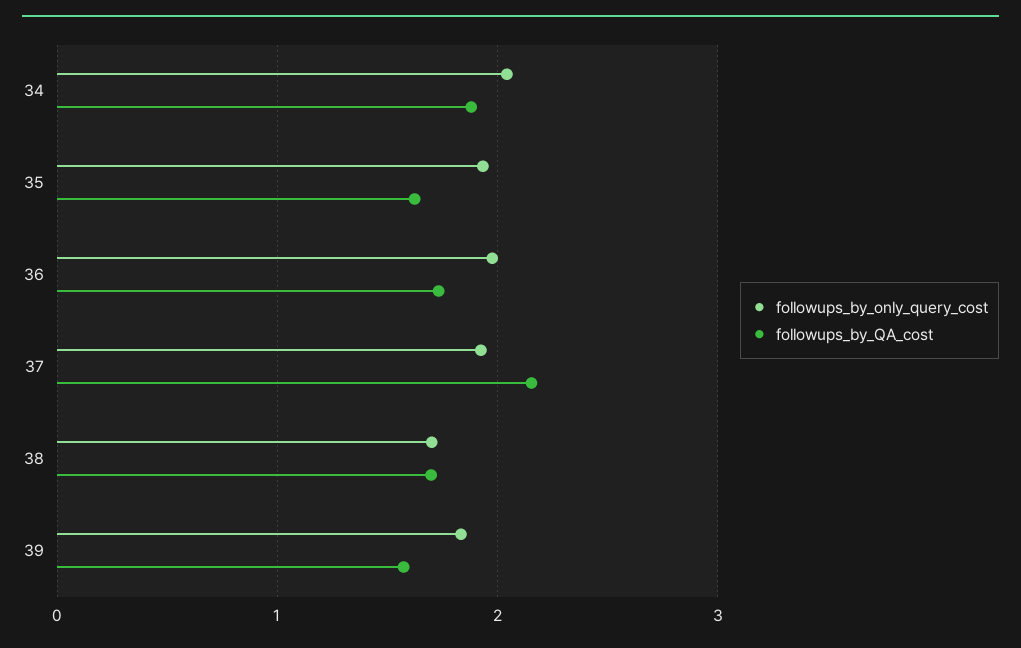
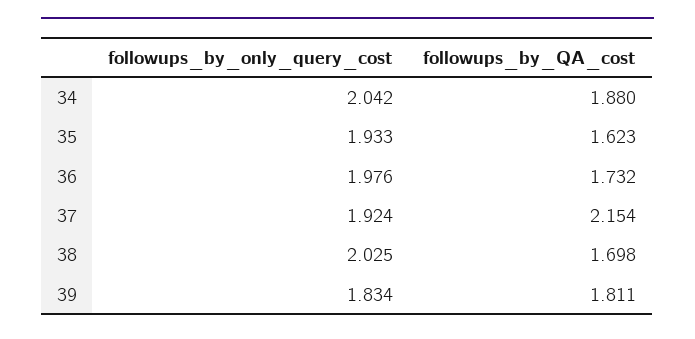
  {
    "followups_by_only_query_cost": {
      "34": 2.042,
      "35": 1.933,
      "36": 1.976,
      "37": 1.924,
-     "38": 1.7,
+     "38": 2.025,
      "39": 1.834
    },
    "followups_by_QA_cost": {
      "34": 1.88,
      "35": 1.623,
      "36": 1.732,
      "37": 2.154,
      "38": 1.698,
-     "39": 1.6
+     "39": 1.811
    }
  }

